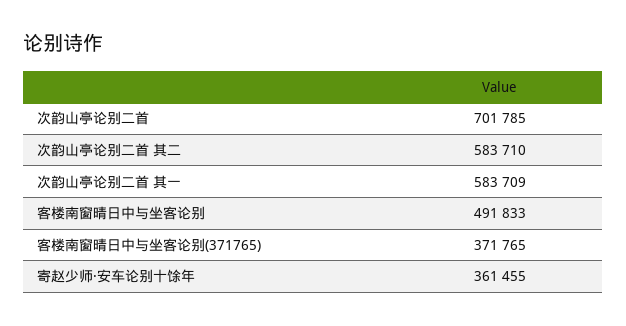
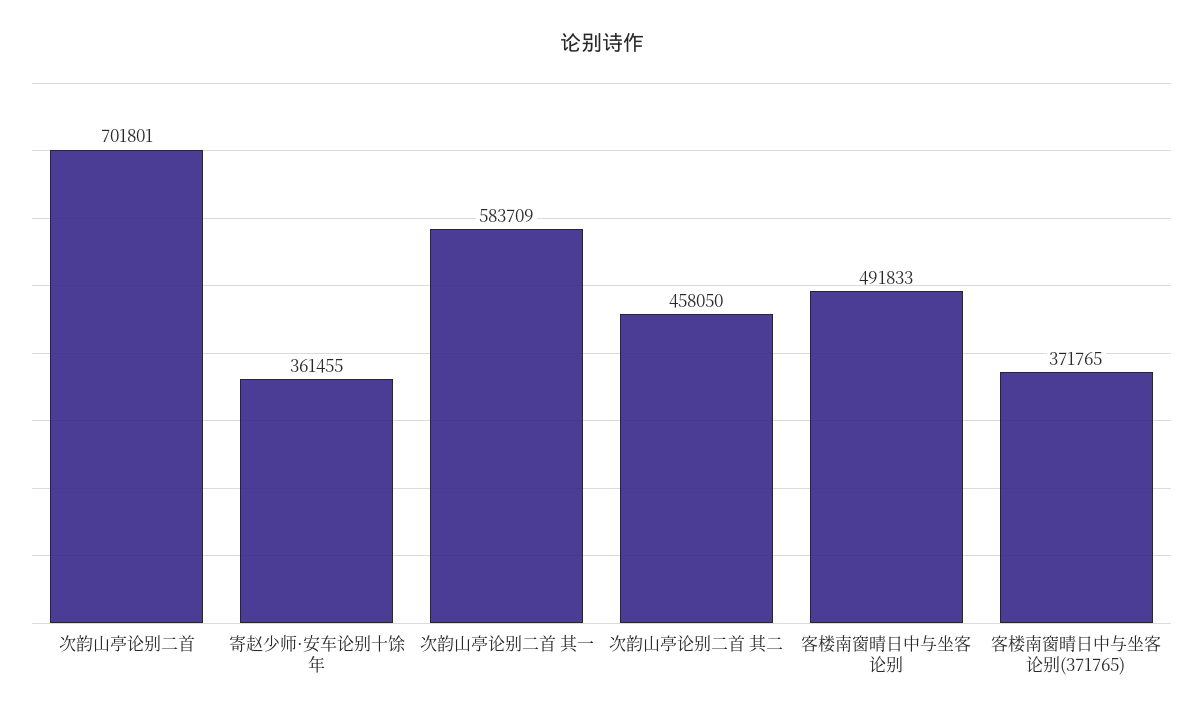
  {
-   "次韵山亭论别二首": 701785,
+   "次韵山亭论别二首": 701801,
-   "次韵山亭论别二首 其二": 583710,
+   "次韵山亭论别二首 其二": 458050,
    "次韵山亭论别二首 其一": 583709,
    "客楼南窗晴日中与坐客论别": 491833,
    "客楼南窗晴日中与坐客论别(371765)": 371765,
    "寄赵少师·安车论别十馀年": 361455
  }

